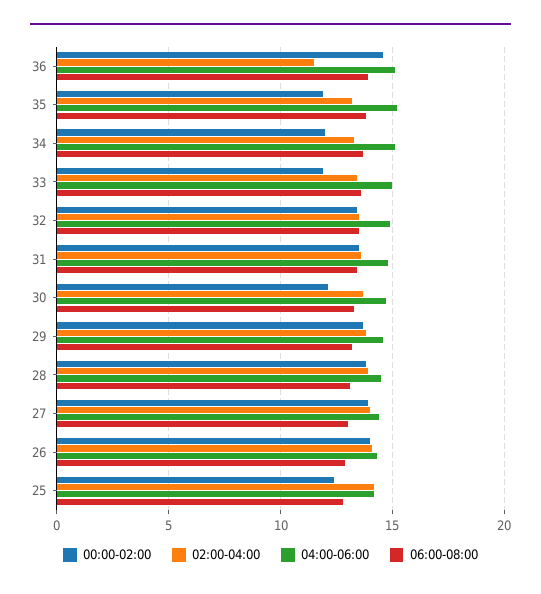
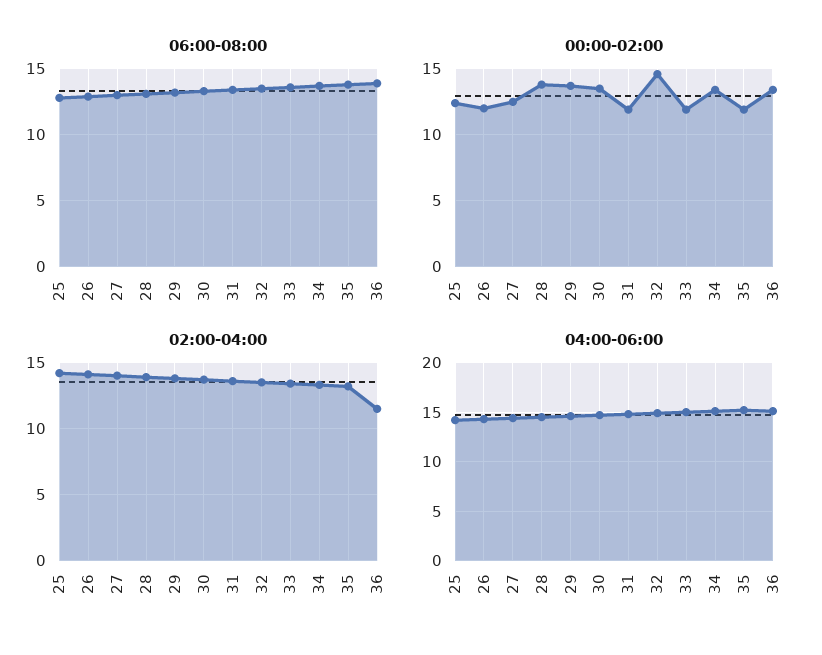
  {
    "00:00-02:00": {
-     "36": 14.5,
+     "36": 13.5,
      "35": 12,
-     "34": 12,
+     "34": 13.5,
      "33": 12,
-     "32": 13.5,
+     "32": 14.5,
-     "31": 13.5,
+     "31": 12,
-     "30": 12,
+     "30": 13.5,
      "29": 13.5,
      "28": 14,
-     "27": 14,
+     "27": 12.5,
-     "26": 14,
+     "26": 12,
      "25": 12.5
    },
    "02:00-04:00": {
      "36": 11.5,
      "35": 13,
      "34": 13.5,
      "33": 13.5,
      "32": 13.5,
      "31": 13.5,
      "30": 13.5,
      "29": 14,
      "28": 14,
      "27": 14,
      "26": 14,
      "25": 14
    },
    "04:00-06:00": {
      "36": 15,
      "35": 15,
      "34": 15,
      "33": 15,
      "32": 15,
      "31": 15,
      "30": 14.5,
      "29": 14.5,
      "28": 14.5,
      "27": 14.5,
      "26": 14.5,
      "25": 14
    },
    "06:00-08:00": {
      "36": 14,
      "35": 14,
      "34": 13.5,
      "33": 13.5,
      "32": 13.5,
      "31": 13.5,
      "30": 13.5,
      "29": 13,
      "28": 13,
      "27": 13,
      "26": 13,
      "25": 13
    }
  }

